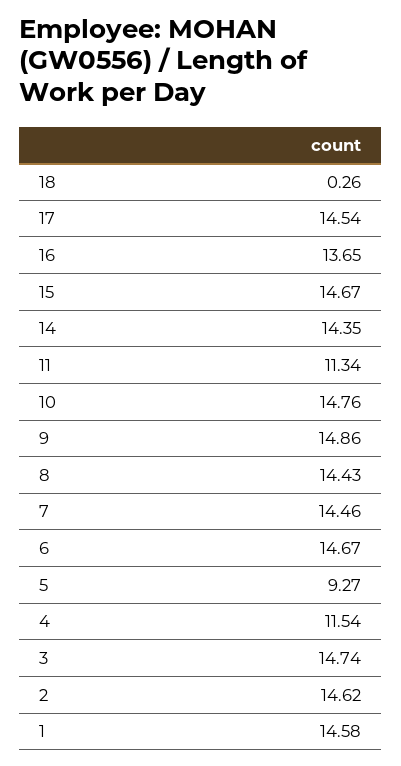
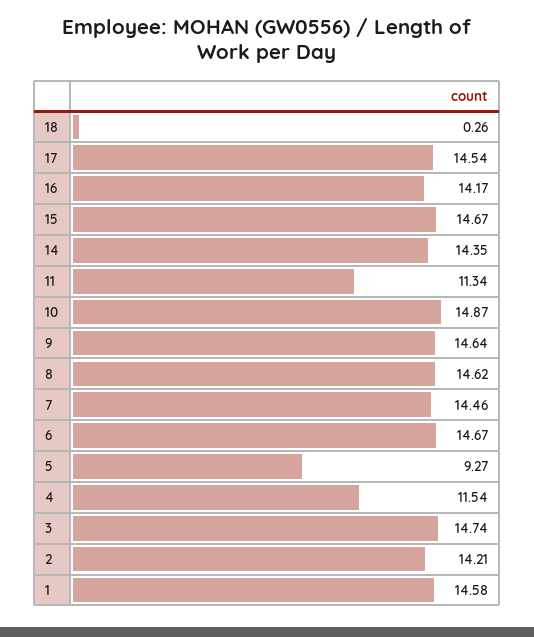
  {
    "18": 0.26,
    "17": 14.54,
-   "16": 13.65,
+   "16": 14.17,
    "15": 14.67,
    "14": 14.35,
    "11": 11.34,
-   "10": 14.76,
+   "10": 14.87,
-   "9": 14.86,
+   "9": 14.64,
-   "8": 14.43,
+   "8": 14.62,
    "7": 14.46,
    "6": 14.67,
    "5": 9.27,
    "4": 11.54,
    "3": 14.74,
-   "2": 14.62,
+   "2": 14.21,
    "1": 14.58
  }

